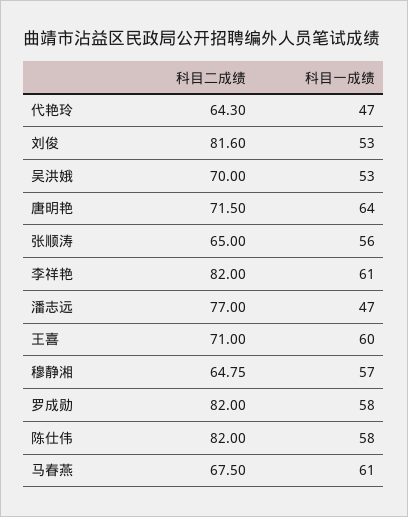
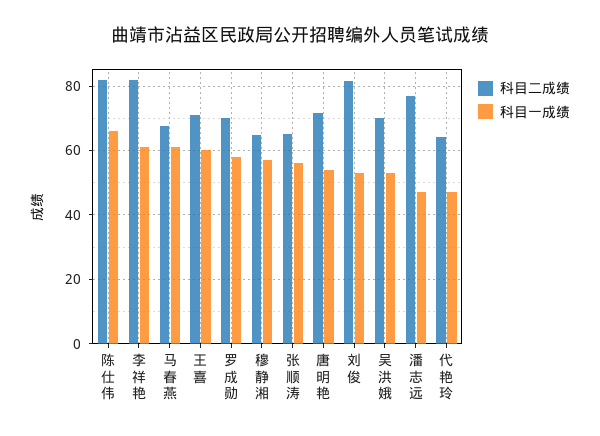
  {
    "科目二成绩": {
      "代艳玲": 64.3,
      "刘俊": 81.6,
      "吴洪娥": 70,
      "唐明艳": 71.5,
      "张顺涛": 65,
      "李祥艳": 82,
      "潘志远": 77,
      "王喜": 71,
      "穆静湘": 64.75,
-     "罗成勋": 82,
+     "罗成勋": 70,
      "陈仕伟": 82,
      "马春燕": 67.5
    },
    "科目一成绩": {
      "代艳玲": 47,
      "刘俊": 53,
      "吴洪娥": 53,
-     "唐明艳": 64,
+     "唐明艳": 54,
      "张顺涛": 56,
      "李祥艳": 61,
      "潘志远": 47,
      "王喜": 60,
      "穆静湘": 57,
      "罗成勋": 58,
-     "陈仕伟": 58,
+     "陈仕伟": 66,
      "马春燕": 61
    }
  }

